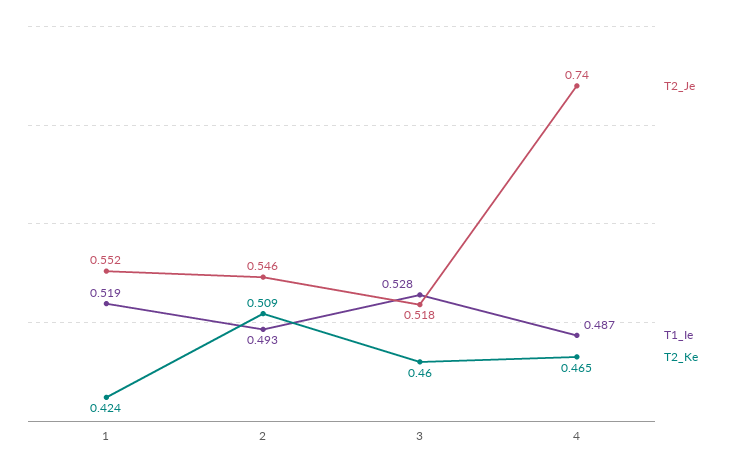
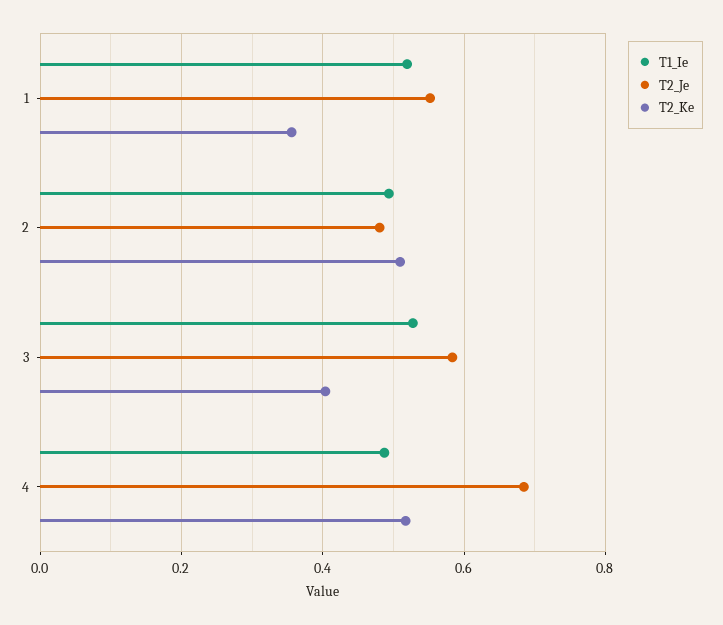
  {
    "T2_Je": {
      "1": 0.552,
-     "2": 0.546,
+     "2": 0.48,
-     "3": 0.518,
+     "3": 0.58,
-     "4": 0.74
+     "4": 0.68
    },
    "T1_Ie": {
      "1": 0.519,
      "2": 0.493,
      "3": 0.528,
      "4": 0.487
    },
    "T2_Ke": {
-     "1": 0.424,
+     "1": 0.36,
      "2": 0.509,
-     "3": 0.46,
+     "3": 0.4,
-     "4": 0.465
+     "4": 0.52
    }
  }

